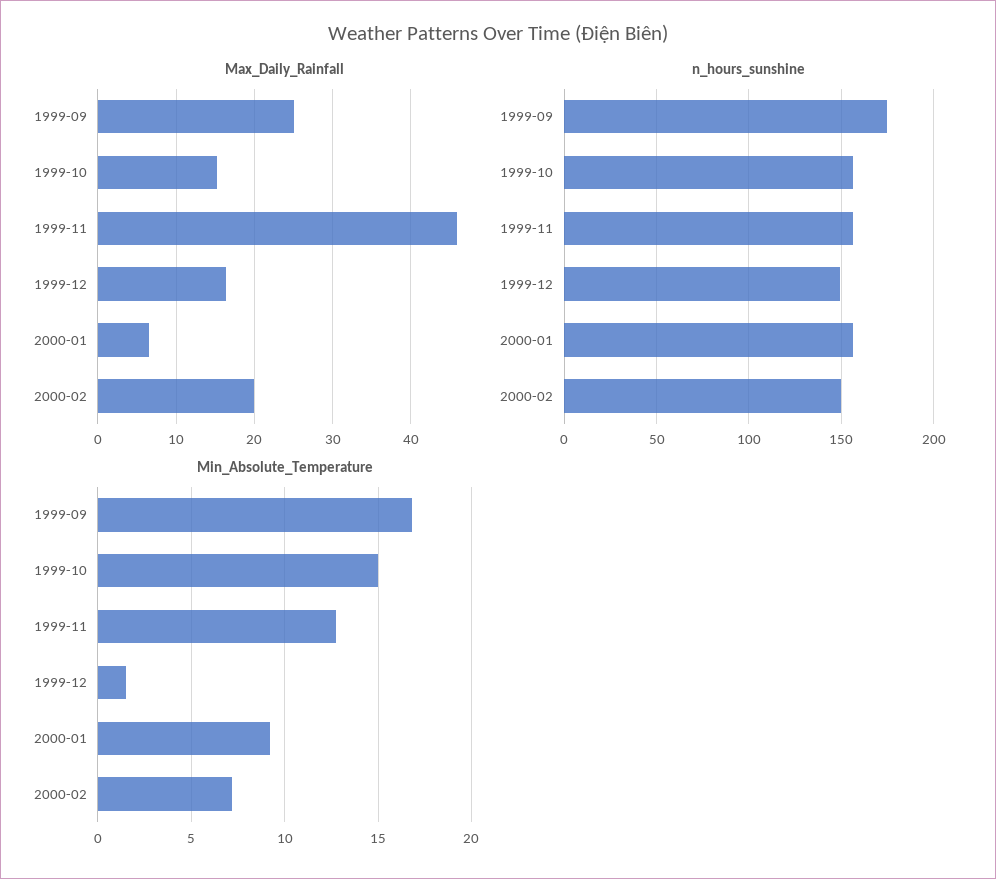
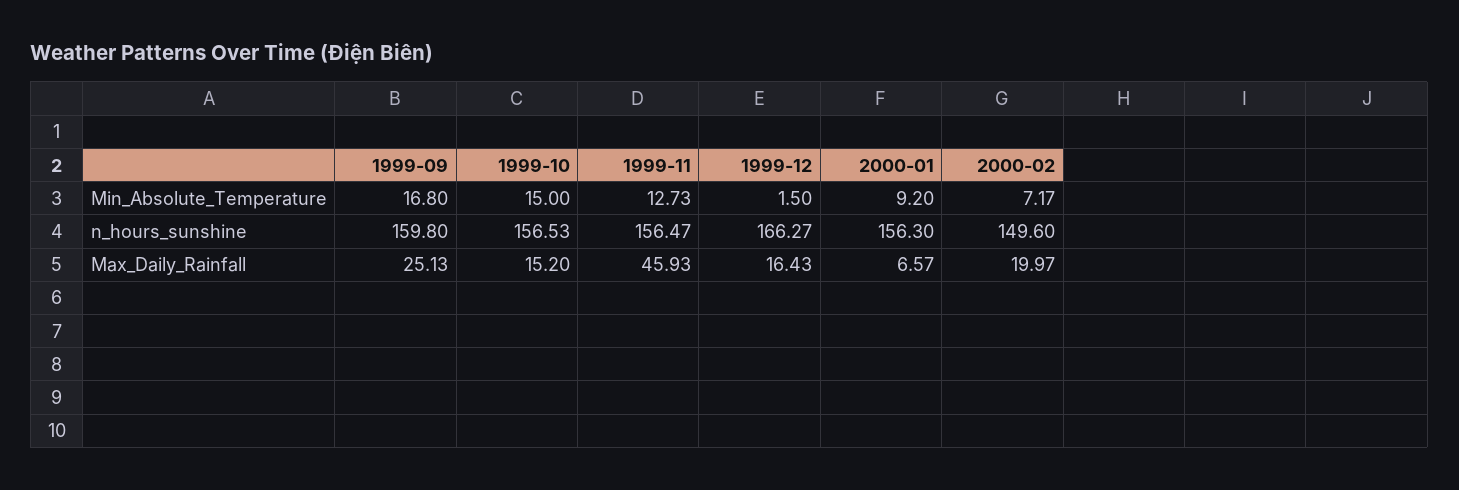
  {
    "Max_Daily_Rainfall": {
      "1999-09": 25.13,
      "1999-10": 15.2,
      "1999-11": 45.93,
      "1999-12": 16.43,
      "2000-01": 6.57,
      "2000-02": 19.97
    },
    "n_hours_sunshine": {
-     "1999-09": 175,
+     "1999-09": 159.8,
      "1999-10": 156.53,
      "1999-11": 156.47,
-     "1999-12": 150,
+     "1999-12": 166.27,
      "2000-01": 156.3,
      "2000-02": 149.6
    },
    "Min_Absolute_Temperature": {
      "1999-09": 16.8,
      "1999-10": 15,
      "1999-11": 12.73,
      "1999-12": 1.5,
      "2000-01": 9.2,
      "2000-02": 7.17
    }
  }

